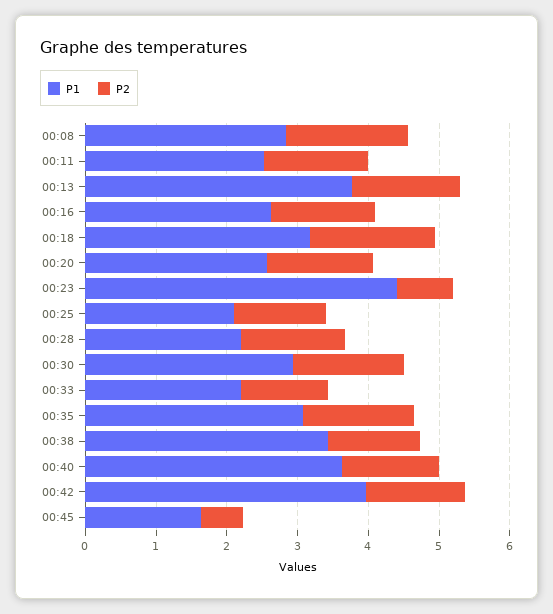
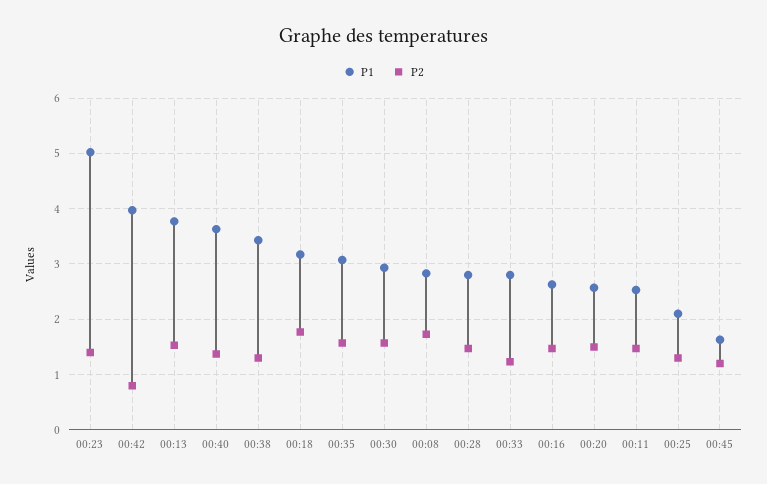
  {
    "P1": {
      "00:08": 2.8,
      "00:11": 2.6,
      "00:13": 3.8,
      "00:16": 2.6,
      "00:18": 3.2,
      "00:20": 2.6,
-     "00:23": 4.4,
+     "00:23": 5,
      "00:25": 2.2,
-     "00:28": 2.2,
+     "00:28": 2.8,
      "00:30": 3,
-     "00:33": 2.2,
+     "00:33": 2.8,
      "00:35": 3,
      "00:38": 3.4,
      "00:40": 3.6,
      "00:42": 4,
      "00:45": 1.6
    },
    "P2": {
      "00:08": 1.8,
      "00:11": 1.4,
      "00:13": 1.6,
      "00:16": 1.4,
      "00:18": 1.8,
      "00:20": 1.6,
-     "00:23": 0.8,
+     "00:23": 1.4,
      "00:25": 1.4,
      "00:28": 1.4,
      "00:30": 1.6,
      "00:33": 1.2,
      "00:35": 1.6,
      "00:38": 1.4,
      "00:40": 1.4,
-     "00:42": 1.4,
+     "00:42": 0.8,
-     "00:45": 0.6
+     "00:45": 1.2
    }
  }

